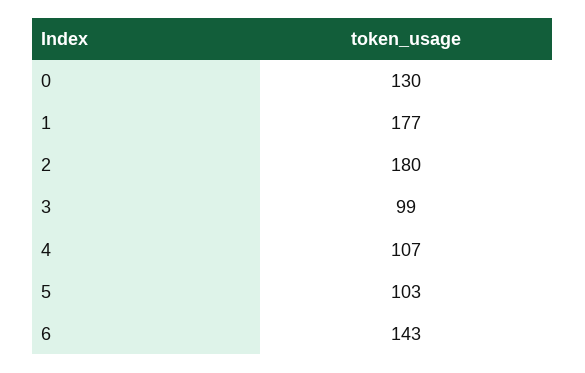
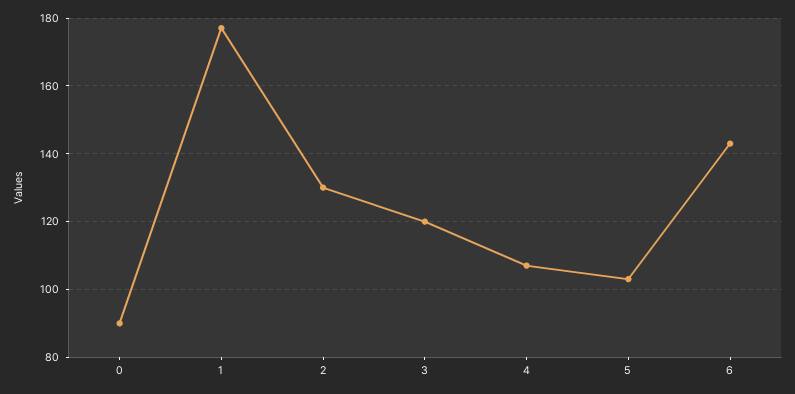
  {
-   "0": 130,
+   "0": 90,
    "1": 177,
-   "2": 180,
+   "2": 130,
-   "3": 99,
+   "3": 120,
    "4": 107,
    "5": 103,
    "6": 143
  }

